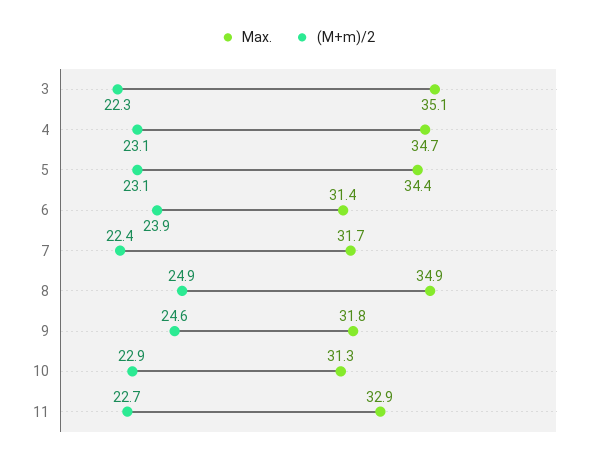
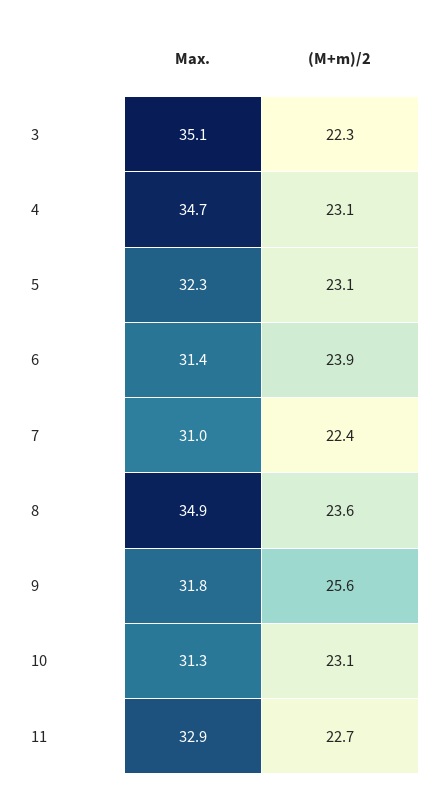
  {
    "Max.": {
      "3": 35.1,
      "4": 34.7,
-     "5": 34.4,
+     "5": 32.3,
      "6": 31.4,
-     "7": 31.7,
+     "7": 31,
      "8": 34.9,
      "9": 31.8,
      "10": 31.3,
      "11": 32.9
    },
    "(M+m)/2": {
      "3": 22.3,
      "4": 23.1,
      "5": 23.1,
      "6": 23.9,
      "7": 22.4,
-     "8": 24.9,
+     "8": 23.6,
-     "9": 24.6,
+     "9": 25.6,
-     "10": 22.9,
+     "10": 23.1,
      "11": 22.7
    }
  }

